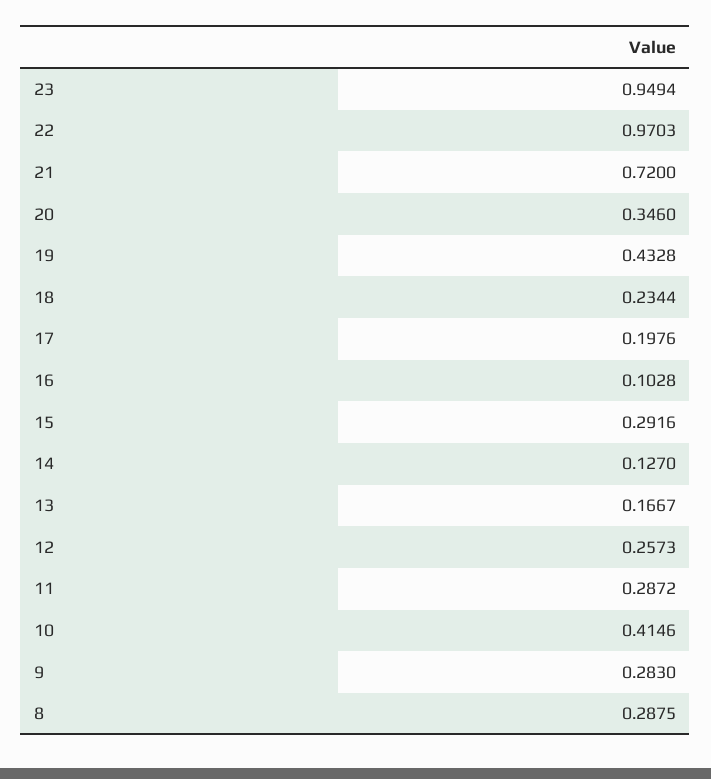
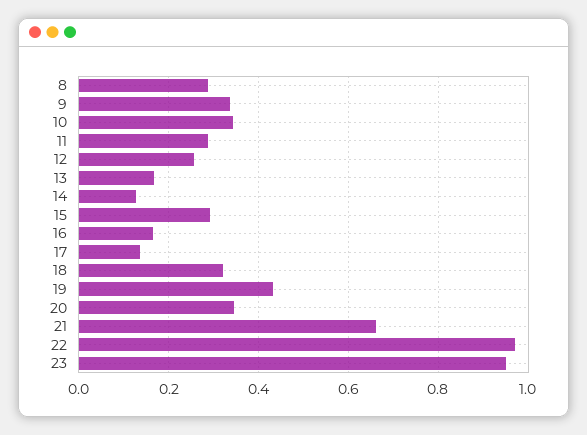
  {
    "23": 0.9494,
    "22": 0.9703,
-   "21": 0.72,
+   "21": 0.66,
    "20": 0.346,
    "19": 0.4328,
-   "18": 0.2344,
+   "18": 0.32,
-   "17": 0.1976,
+   "17": 0.14,
-   "16": 0.1028,
+   "16": 0.16,
    "15": 0.2916,
    "14": 0.127,
    "13": 0.1667,
    "12": 0.2573,
    "11": 0.2872,
-   "10": 0.4146,
+   "10": 0.34,
-   "9": 0.283,
+   "9": 0.34,
    "8": 0.2875
  }

